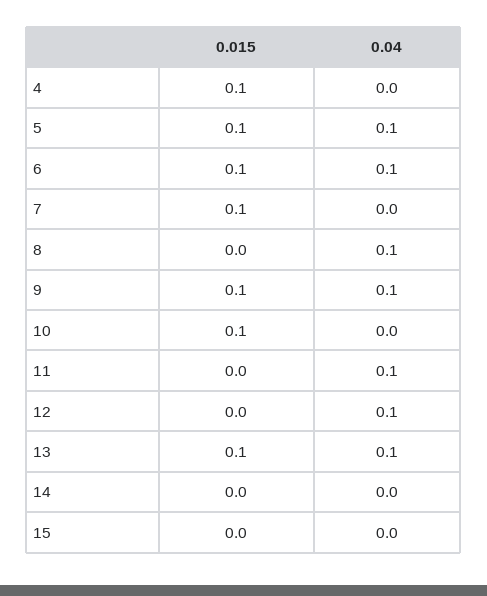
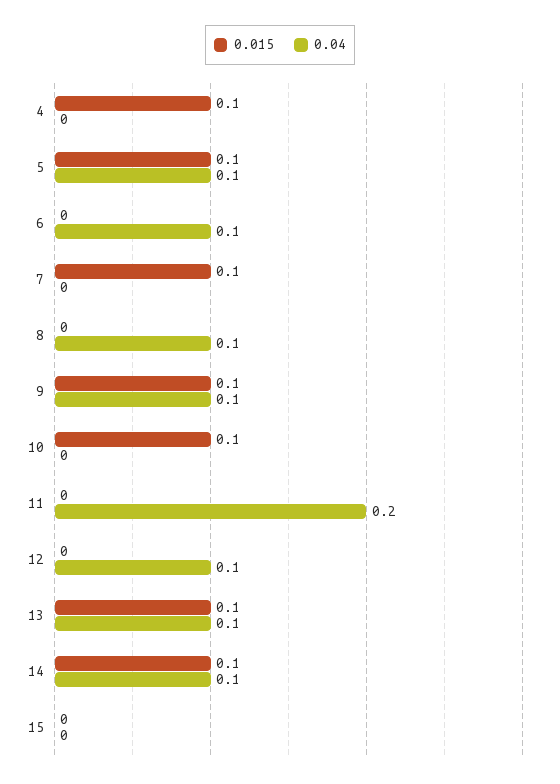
  {
    "0.015": {
      "4": 0.1,
      "5": 0.1,
-     "6": 0.1,
+     "6": 0,
      "7": 0.1,
      "8": 0,
      "9": 0.1,
      "10": 0.1,
      "11": 0,
      "12": 0,
      "13": 0.1,
-     "14": 0,
+     "14": 0.1,
      "15": 0
    },
    "0.04": {
      "4": 0,
      "5": 0.1,
      "6": 0.1,
      "7": 0,
      "8": 0.1,
      "9": 0.1,
      "10": 0,
-     "11": 0.1,
+     "11": 0.2,
      "12": 0.1,
      "13": 0.1,
-     "14": 0,
+     "14": 0.1,
      "15": 0
    }
  }

